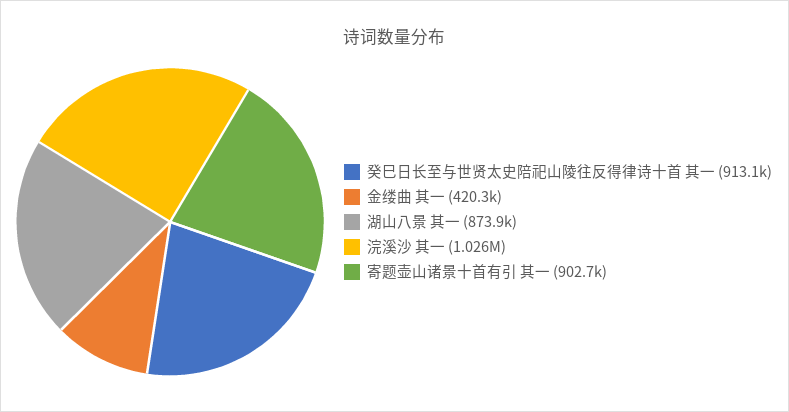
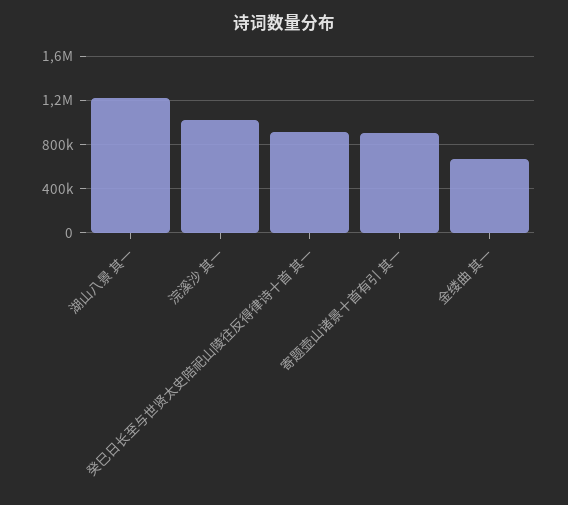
  {
    "癸巳日长至与世贤太史陪祀山陵往反得律诗十首 其一": 913100,
-   "金缕曲 其一": 420300,
+   "金缕曲 其一": 700000,
-   "湖山八景 其一": 873900,
+   "湖山八景 其一": 1200000,
    "浣溪沙 其一": 1026000,
    "寄题壶山诸景十首有引 其一": 902700
  }

